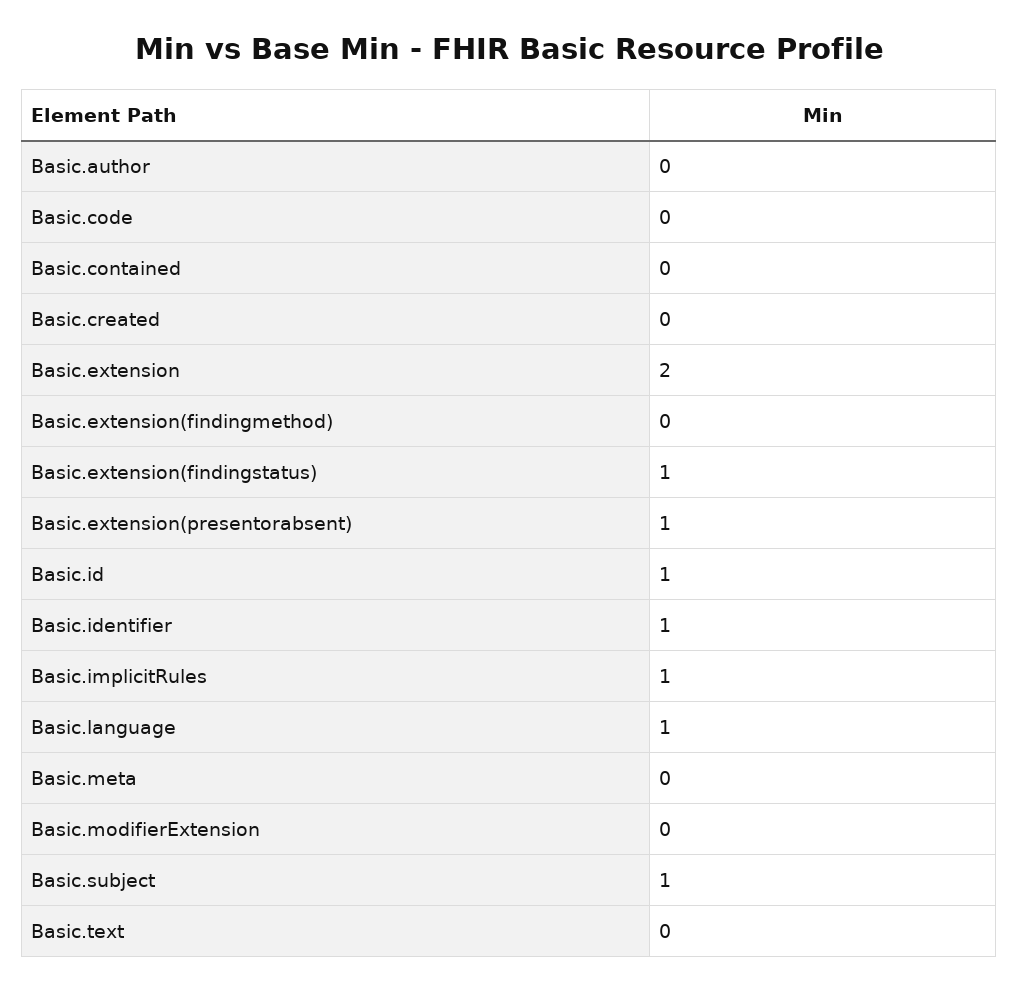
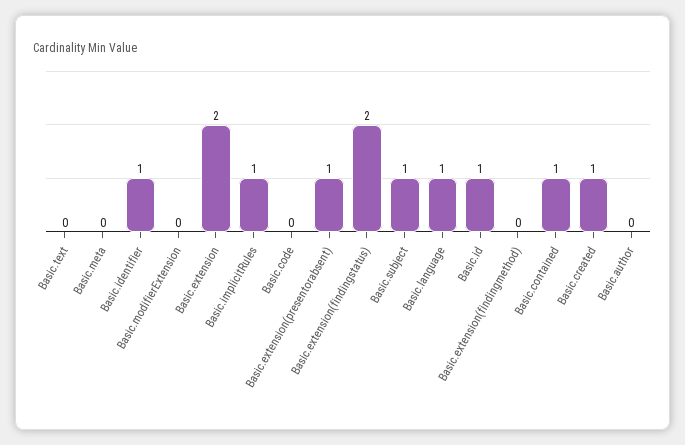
  {
    "Basic.author": 0,
    "Basic.code": 0,
-   "Basic.contained": 0,
+   "Basic.contained": 1,
-   "Basic.created": 0,
+   "Basic.created": 1,
    "Basic.extension": 2,
    "Basic.extension(findingmethod)": 0,
-   "Basic.extension(findingstatus)": 1,
+   "Basic.extension(findingstatus)": 2,
    "Basic.extension(presentorabsent)": 1,
    "Basic.id": 1,
    "Basic.identifier": 1,
    "Basic.implicitRules": 1,
    "Basic.language": 1,
    "Basic.meta": 0,
    "Basic.modifierExtension": 0,
    "Basic.subject": 1,
    "Basic.text": 0
  }

